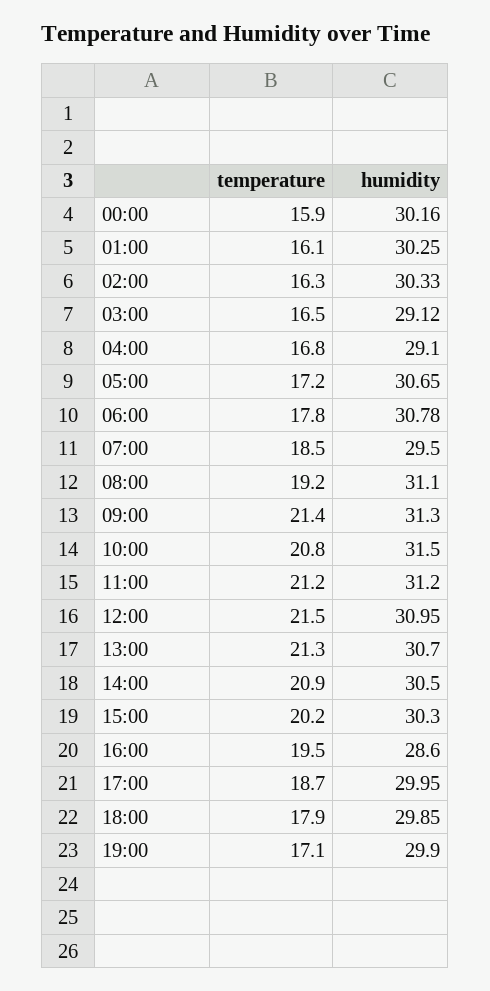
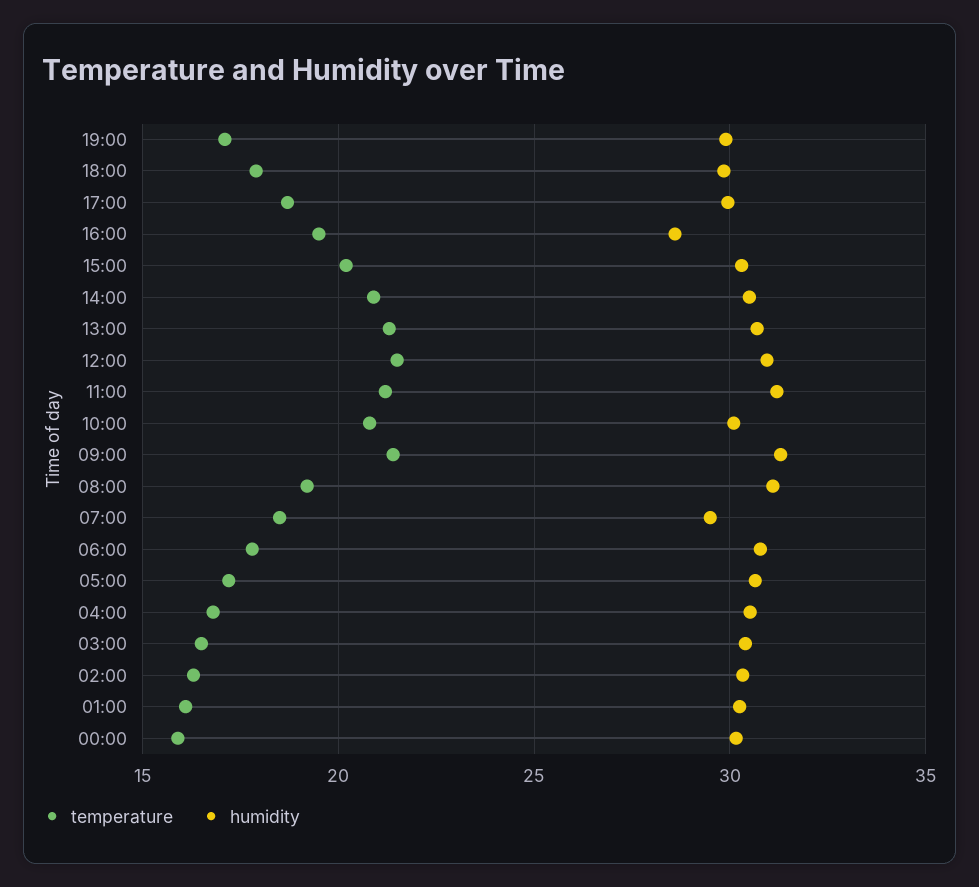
  {
    "temperature": {
      "00:00": 15.9,
      "01:00": 16.1,
      "02:00": 16.3,
      "03:00": 16.5,
      "04:00": 16.8,
      "05:00": 17.2,
      "06:00": 17.8,
      "07:00": 18.5,
      "08:00": 19.2,
      "09:00": 21.4,
      "10:00": 20.8,
      "11:00": 21.2,
      "12:00": 21.5,
      "13:00": 21.3,
      "14:00": 20.9,
      "15:00": 20.2,
      "16:00": 19.5,
      "17:00": 18.7,
      "18:00": 17.9,
      "19:00": 17.1
    },
    "humidity": {
      "00:00": 30.16,
      "01:00": 30.25,
      "02:00": 30.33,
-     "03:00": 29.12,
+     "03:00": 30.5,
-     "04:00": 29.1,
+     "04:00": 30.5,
      "05:00": 30.65,
      "06:00": 30.78,
      "07:00": 29.5,
      "08:00": 31.1,
      "09:00": 31.3,
-     "10:00": 31.5,
+     "10:00": 30,
      "11:00": 31.2,
      "12:00": 30.95,
      "13:00": 30.7,
      "14:00": 30.5,
      "15:00": 30.3,
      "16:00": 28.6,
      "17:00": 29.95,
      "18:00": 29.85,
      "19:00": 29.9
    }
  }

